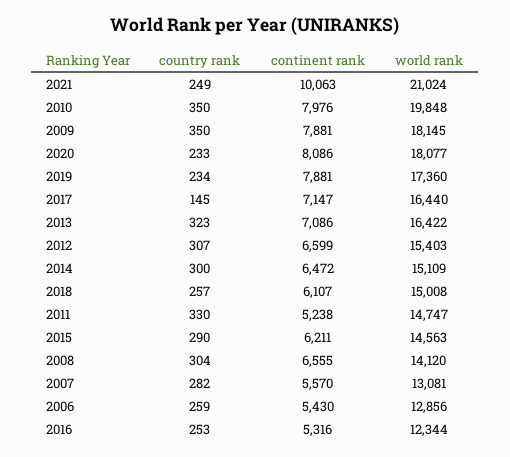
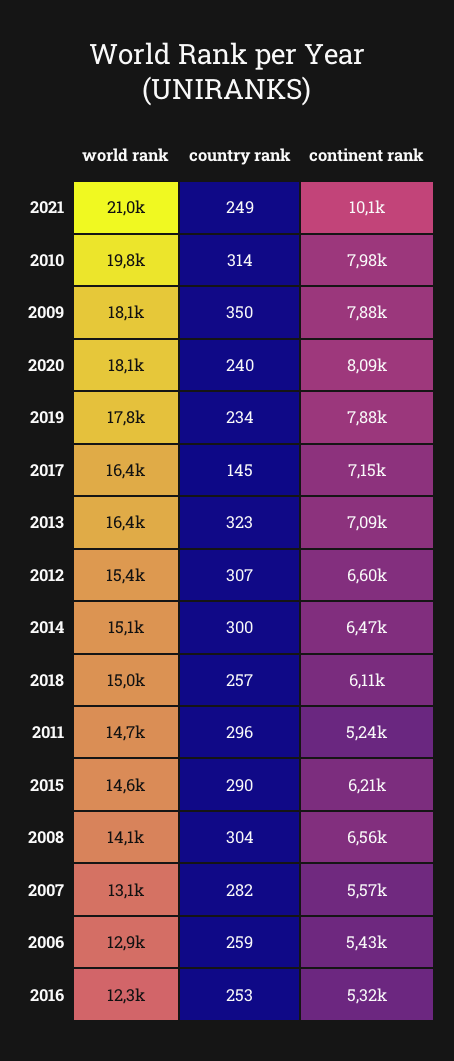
  {
    "country rank": {
      "2021": 249,
-     "2010": 350,
+     "2010": 314,
      "2009": 350,
-     "2020": 233,
+     "2020": 240,
      "2019": 234,
      "2017": 145,
      "2013": 323,
      "2012": 307,
      "2014": 300,
      "2018": 257,
-     "2011": 330,
+     "2011": 296,
      "2015": 290,
      "2008": 304,
      "2007": 282,
      "2006": 259,
      "2016": 253
    },
    "continent rank": {
      "2021": 10063,
      "2010": 7976,
      "2009": 7881,
      "2020": 8086,
      "2019": 7881,
      "2017": 7147,
      "2013": 7086,
      "2012": 6599,
      "2014": 6472,
      "2018": 6107,
      "2011": 5238,
      "2015": 6211,
      "2008": 6555,
      "2007": 5570,
      "2006": 5430,
      "2016": 5316
    },
    "world rank": {
      "2021": 21024,
      "2010": 19848,
      "2009": 18145,
      "2020": 18077,
-     "2019": 17360,
+     "2019": 17800,
      "2017": 16440,
      "2013": 16422,
      "2012": 15403,
      "2014": 15109,
      "2018": 15008,
      "2011": 14747,
      "2015": 14563,
      "2008": 14120,
      "2007": 13081,
      "2006": 12856,
      "2016": 12344
    }
  }

